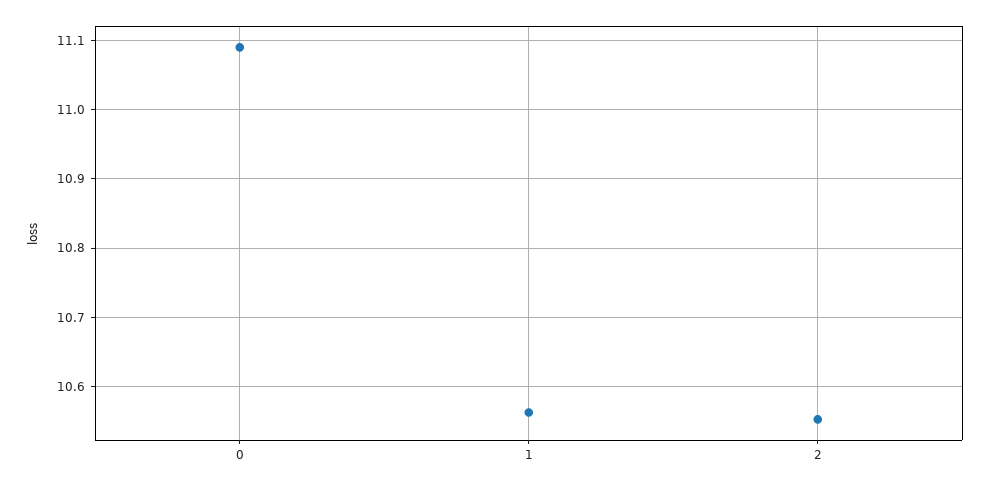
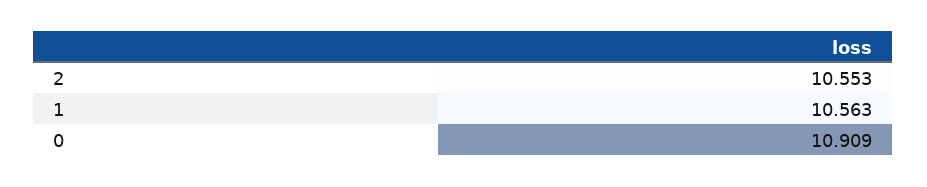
  {
-   "0": 11.09,
+   "0": 10.909,
    "1": 10.563,
    "2": 10.553
  }

